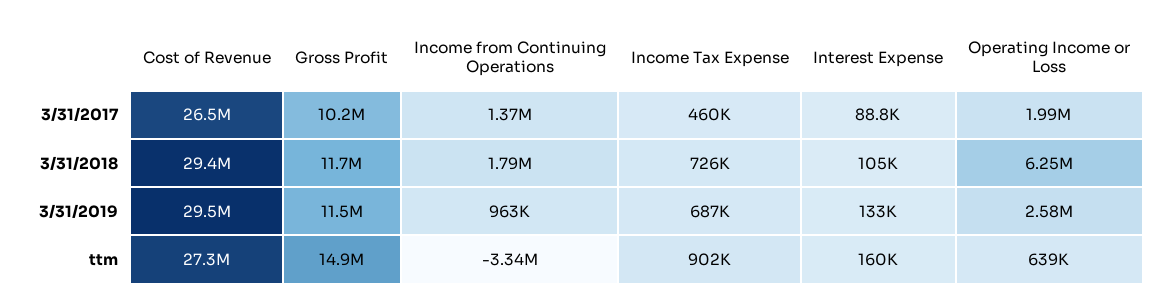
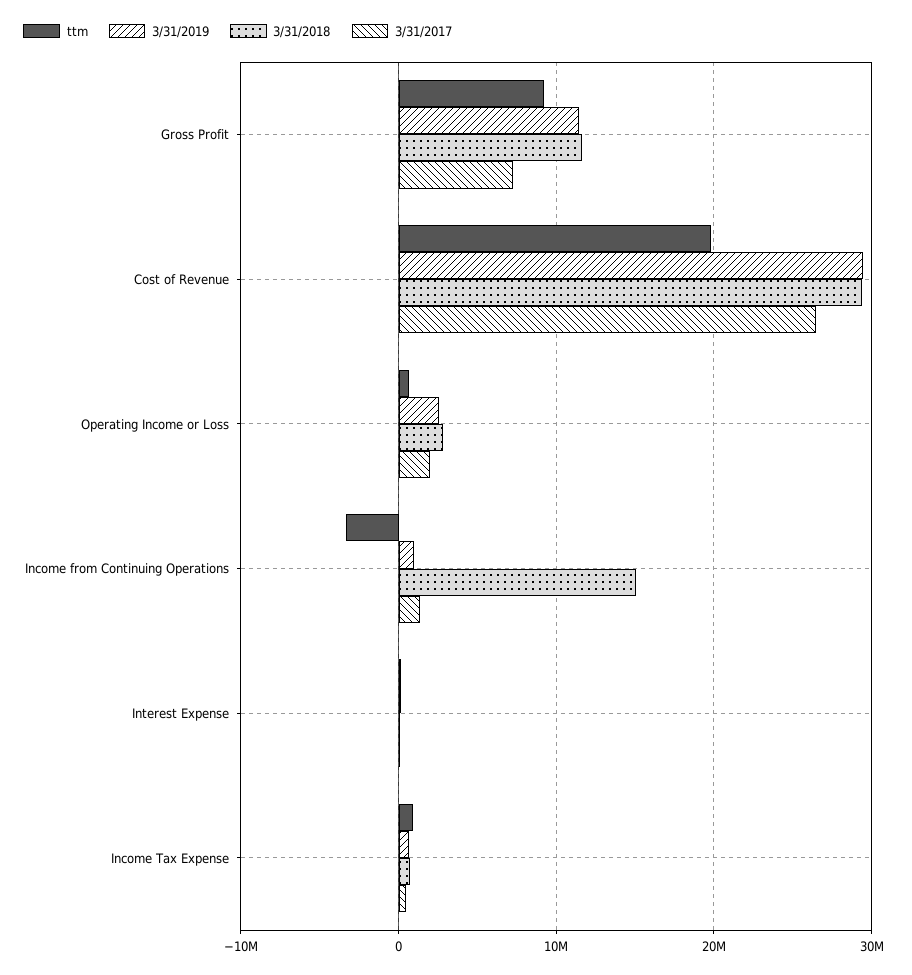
  {
    "3/31/2017": {
      "Cost of Revenue": 26500000,
-     "Gross Profit": 10200000,
+     "Gross Profit": 7000000,
      "Income from Continuing Operations": 1370000,
      "Income Tax Expense": 460000,
      "Interest Expense": 88800,
      "Operating Income or Loss": 1990000
    },
    "3/31/2018": {
      "Cost of Revenue": 29400000,
      "Gross Profit": 11700000,
-     "Income from Continuing Operations": 1790000,
+     "Income from Continuing Operations": 15000000,
      "Income Tax Expense": 726000,
      "Interest Expense": 105000,
-     "Operating Income or Loss": 6250000
+     "Operating Income or Loss": 3000000
    },
    "3/31/2019": {
      "Cost of Revenue": 29500000,
      "Gross Profit": 11500000,
      "Income from Continuing Operations": 963000,
      "Income Tax Expense": 687000,
      "Interest Expense": 133000,
      "Operating Income or Loss": 2580000
    },
    "ttm": {
-     "Cost of Revenue": 27300000,
+     "Cost of Revenue": 20000000,
-     "Gross Profit": 14900000,
+     "Gross Profit": 9000000,
      "Income from Continuing Operations": -3340000,
      "Income Tax Expense": 902000,
      "Interest Expense": 160000,
      "Operating Income or Loss": 639000
    }
  }

